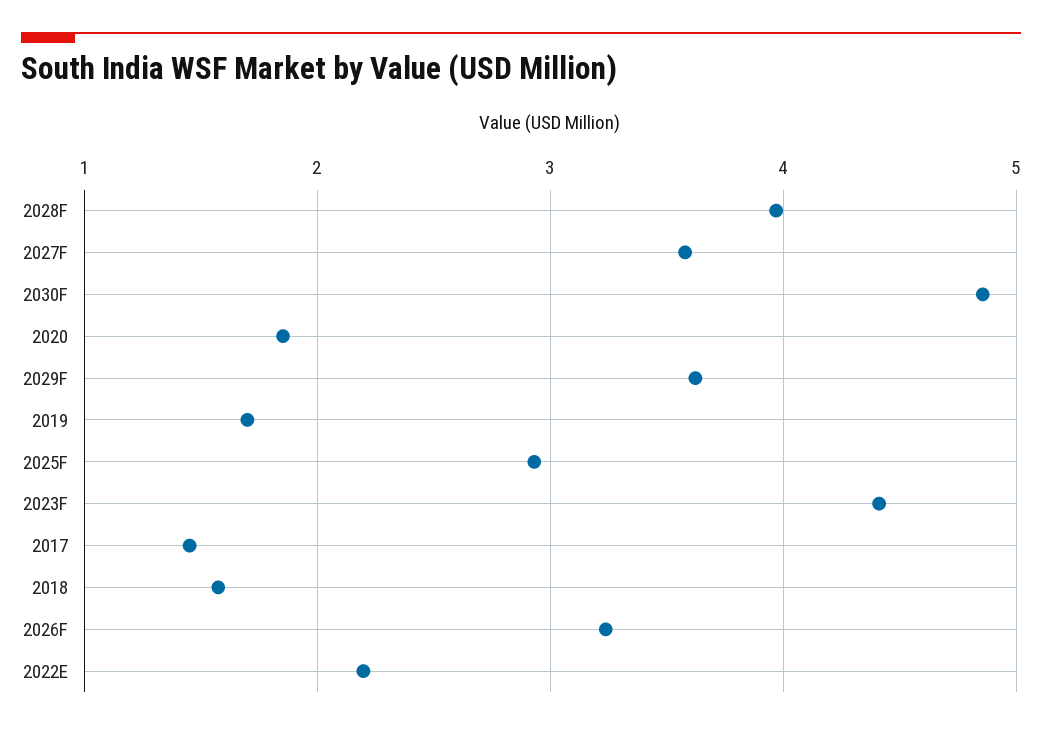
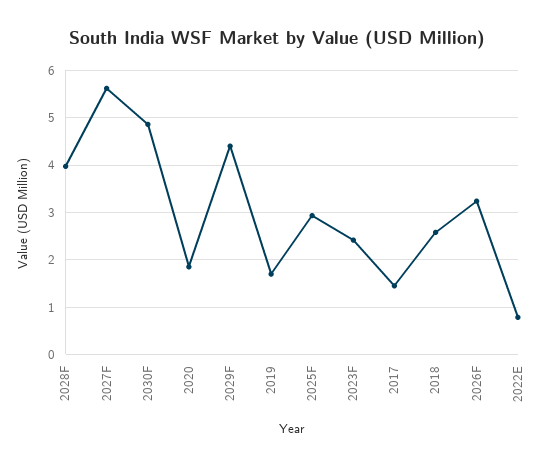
  {
    "2028F": 4,
-   "2027F": 3.6,
+   "2027F": 5.6,
    "2030F": 4.9,
    "2020": 1.9,
-   "2029F": 3.6,
+   "2029F": 4.4,
    "2019": 1.7,
    "2025F": 2.9,
-   "2023F": 4.4,
+   "2023F": 2.4,
    "2017": 1.5,
-   "2018": 1.6,
+   "2018": 2.6,
    "2026F": 3.2,
-   "2022E": 2.2
+   "2022E": 0.8
  }

